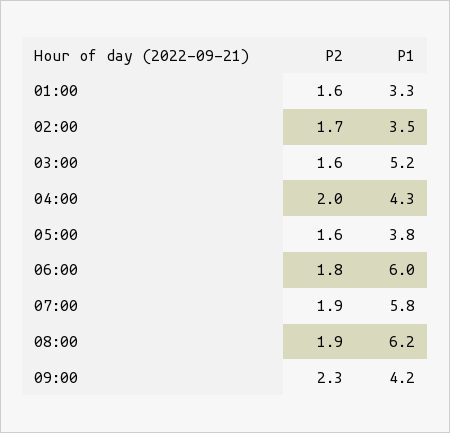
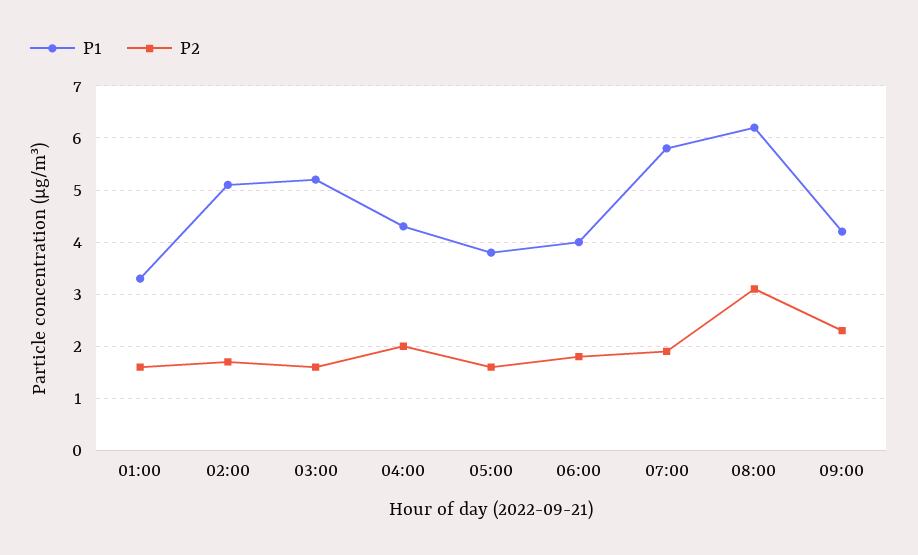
  {
    "P2": {
      "01:00": 1.6,
      "02:00": 1.7,
      "03:00": 1.6,
      "04:00": 2,
      "05:00": 1.6,
      "06:00": 1.8,
      "07:00": 1.9,
-     "08:00": 1.9,
+     "08:00": 3,
      "09:00": 2.3
    },
    "P1": {
      "01:00": 3.3,
-     "02:00": 3.5,
+     "02:00": 5,
      "03:00": 5.2,
      "04:00": 4.3,
      "05:00": 3.8,
-     "06:00": 6,
+     "06:00": 4,
      "07:00": 5.8,
      "08:00": 6.2,
      "09:00": 4.2
    }
  }

